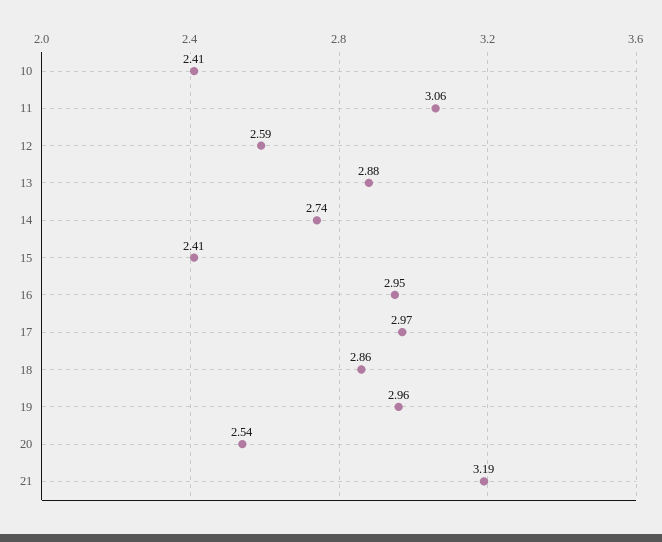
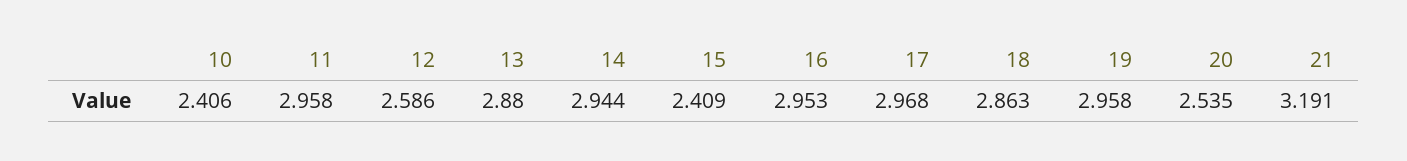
  {
    "10": 2.406,
-   "11": 3.06,
+   "11": 2.958,
    "12": 2.586,
    "13": 2.88,
-   "14": 2.74,
+   "14": 2.944,
    "15": 2.409,
    "16": 2.953,
    "17": 2.968,
    "18": 2.863,
    "19": 2.958,
    "20": 2.535,
    "21": 3.191
  }

